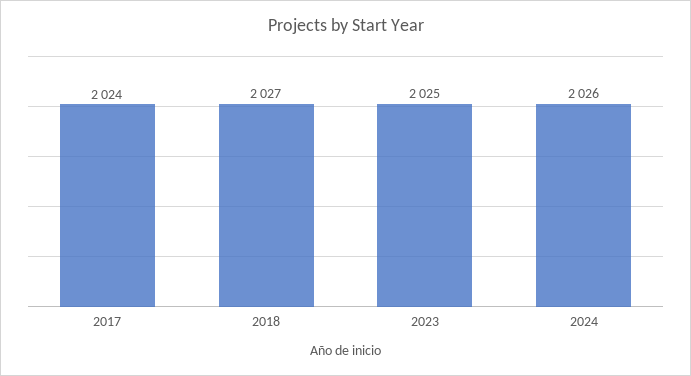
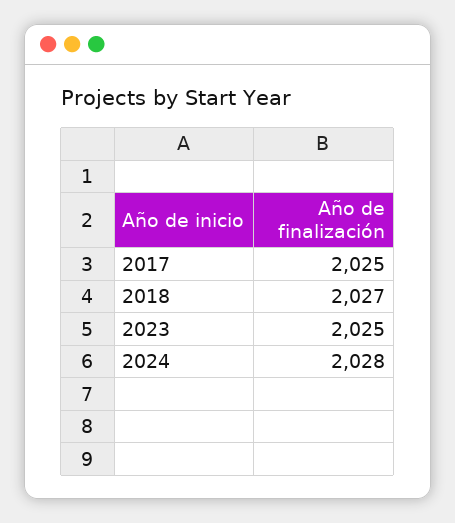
  {
-   "2017": 2024,
+   "2017": 2025,
    "2018": 2027,
    "2023": 2025,
-   "2024": 2026
+   "2024": 2028
  }

